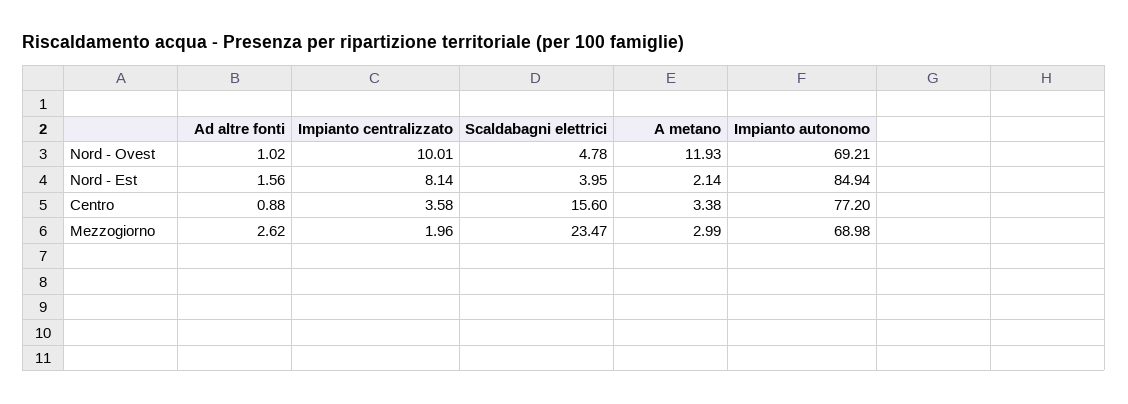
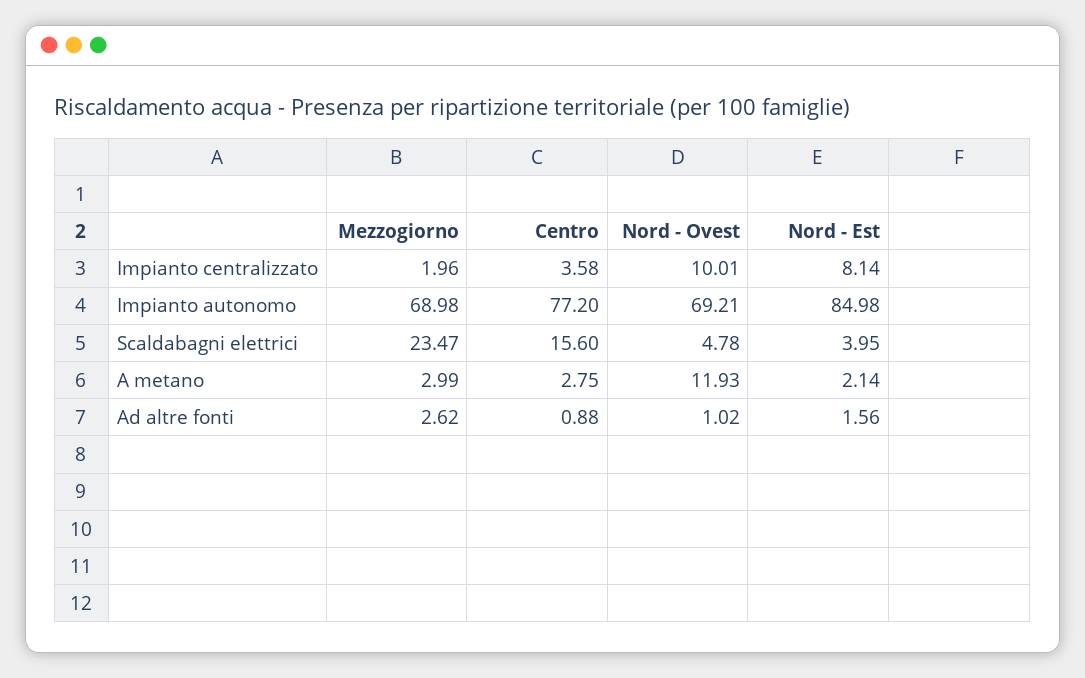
  {
    "Ad altre fonti": {
      "Nord - Ovest": 1.02,
      "Nord - Est": 1.56,
      "Centro": 0.88,
      "Mezzogiorno": 2.62
    },
    "Impianto centralizzato": {
      "Nord - Ovest": 10.01,
      "Nord - Est": 8.14,
      "Centro": 3.58,
      "Mezzogiorno": 1.96
    },
    "Scaldabagni elettrici": {
      "Nord - Ovest": 4.78,
      "Nord - Est": 3.95,
      "Centro": 15.6,
      "Mezzogiorno": 23.47
    },
    "A metano": {
      "Nord - Ovest": 11.93,
      "Nord - Est": 2.14,
-     "Centro": 3.38,
+     "Centro": 2.75,
      "Mezzogiorno": 2.99
    },
    "Impianto autonomo": {
      "Nord - Ovest": 69.21,
-     "Nord - Est": 84.94,
+     "Nord - Est": 84.98,
      "Centro": 77.2,
      "Mezzogiorno": 68.98
    }
  }

